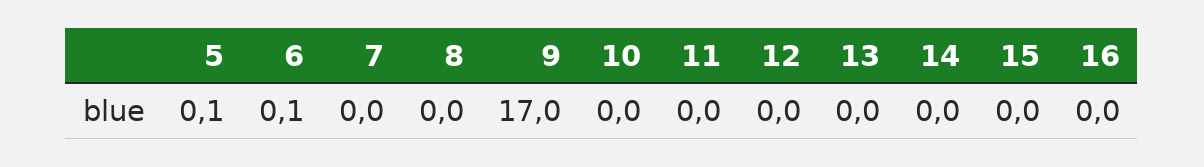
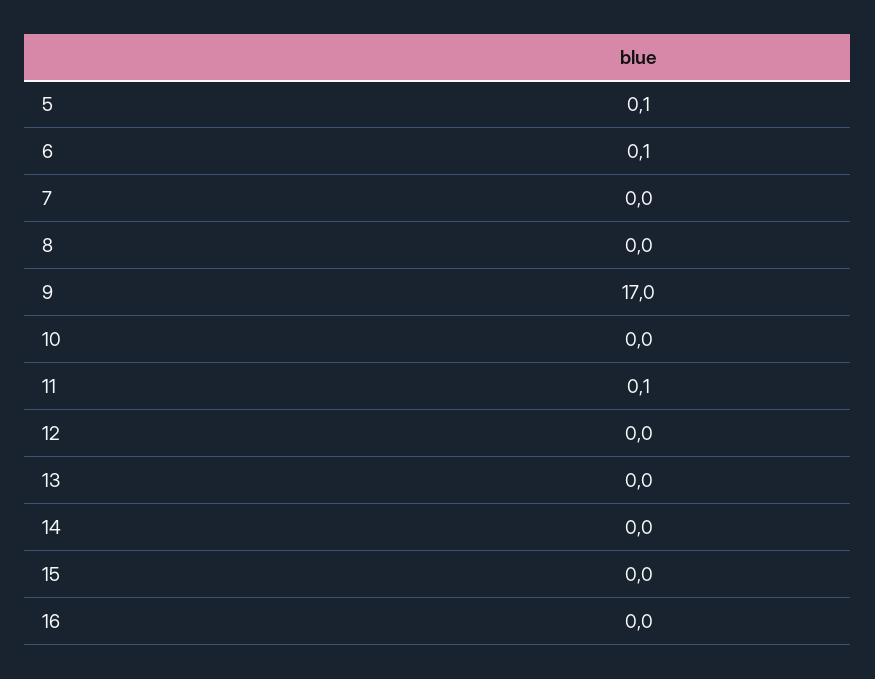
  {
    "5": 0.1,
    "6": 0.1,
    "7": 0,
    "8": 0,
    "9": 17,
    "10": 0,
-   "11": 0,
+   "11": 0.1,
    "12": 0,
    "13": 0,
    "14": 0,
    "15": 0,
    "16": 0
  }

